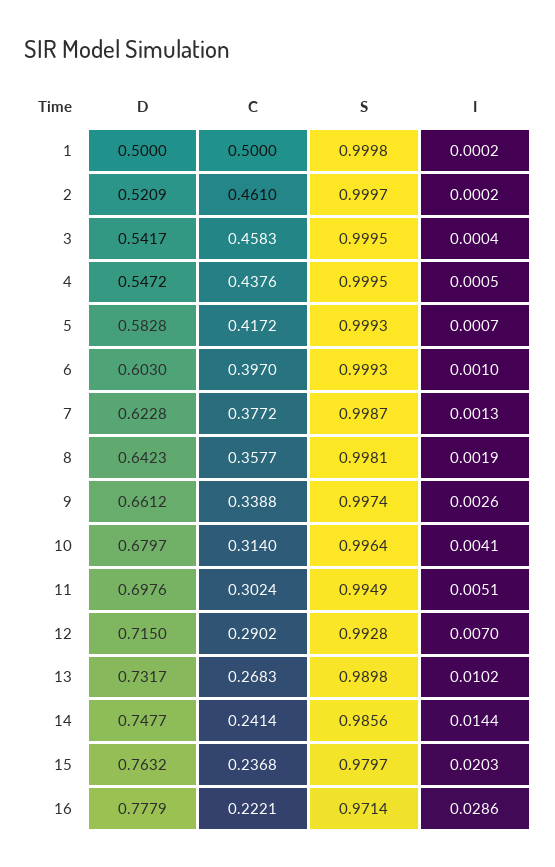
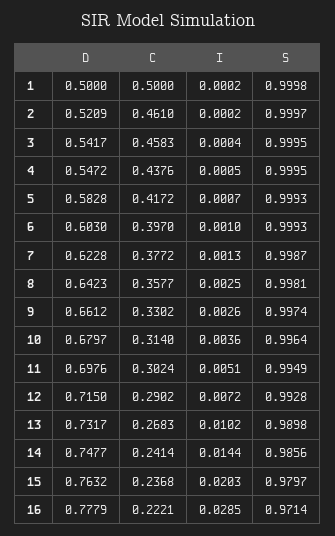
  {
    "D": {
      "1": 0.5,
      "2": 0.5209,
      "3": 0.5417,
      "4": 0.5472,
      "5": 0.5828,
      "6": 0.603,
      "7": 0.6228,
      "8": 0.6423,
      "9": 0.6612,
      "10": 0.6797,
      "11": 0.6976,
      "12": 0.715,
      "13": 0.7317,
      "14": 0.7477,
      "15": 0.7632,
      "16": 0.7779
    },
    "C": {
      "1": 0.5,
      "2": 0.461,
      "3": 0.4583,
      "4": 0.4376,
      "5": 0.4172,
      "6": 0.397,
      "7": 0.3772,
      "8": 0.3577,
-     "9": 0.3388,
+     "9": 0.3302,
      "10": 0.314,
      "11": 0.3024,
      "12": 0.2902,
      "13": 0.2683,
      "14": 0.2414,
      "15": 0.2368,
      "16": 0.2221
    },
    "S": {
      "1": 0.9998,
      "2": 0.9997,
      "3": 0.9995,
      "4": 0.9995,
      "5": 0.9993,
      "6": 0.9993,
      "7": 0.9987,
      "8": 0.9981,
      "9": 0.9974,
      "10": 0.9964,
      "11": 0.9949,
      "12": 0.9928,
      "13": 0.9898,
      "14": 0.9856,
      "15": 0.9797,
      "16": 0.9714
    },
    "I": {
      "1": 0.0002,
      "2": 0.0002,
      "3": 0.0004,
      "4": 0.0005,
      "5": 0.0007,
      "6": 0.001,
      "7": 0.0013,
-     "8": 0.0019,
+     "8": 0.0025,
      "9": 0.0026,
-     "10": 0.0041,
+     "10": 0.0036,
      "11": 0.0051,
-     "12": 0.007,
+     "12": 0.0072,
      "13": 0.0102,
      "14": 0.0144,
      "15": 0.0203,
-     "16": 0.0286
+     "16": 0.0285
    }
  }

